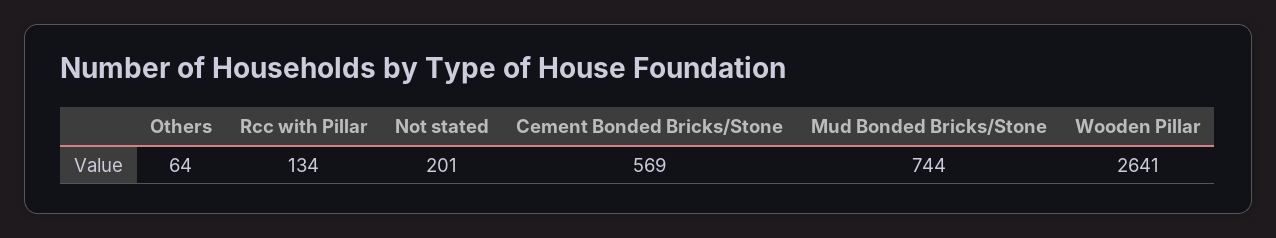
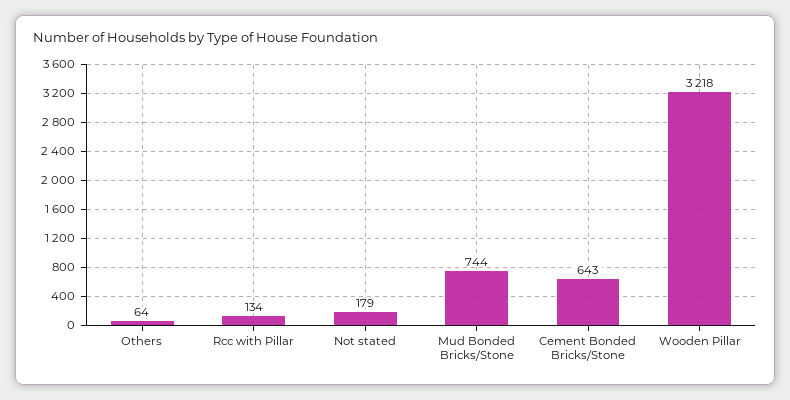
  {
    "Others": 64,
    "Rcc with Pillar": 134,
-   "Not stated": 201,
+   "Not stated": 179,
-   "Cement Bonded Bricks/Stone": 569,
+   "Cement Bonded Bricks/Stone": 643,
    "Mud Bonded Bricks/Stone": 744,
-   "Wooden Pillar": 2641
+   "Wooden Pillar": 3218
  }

